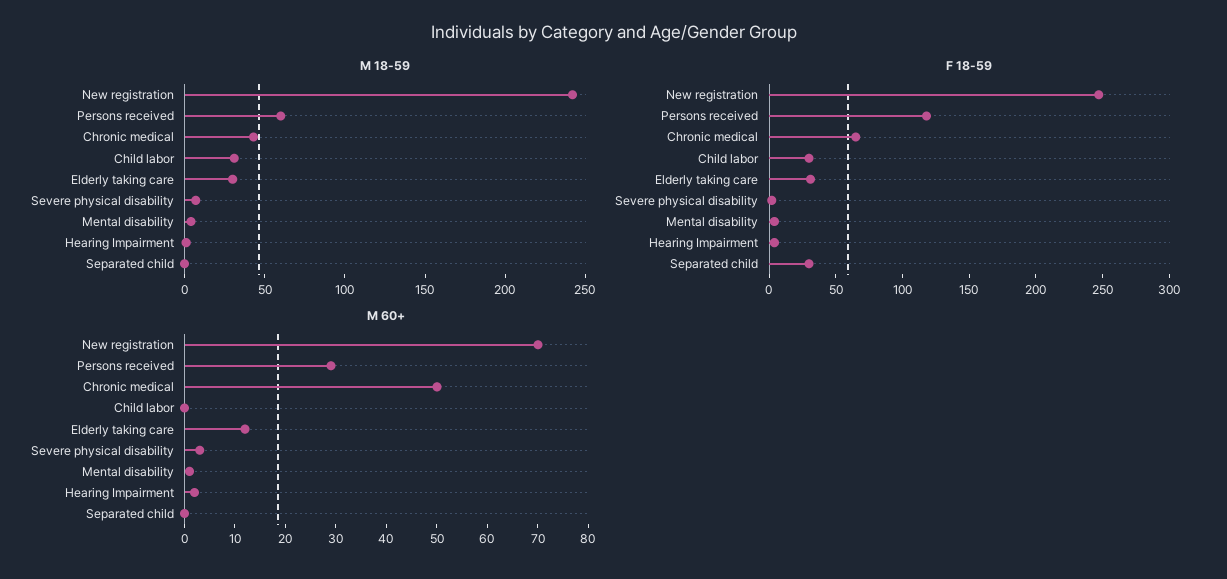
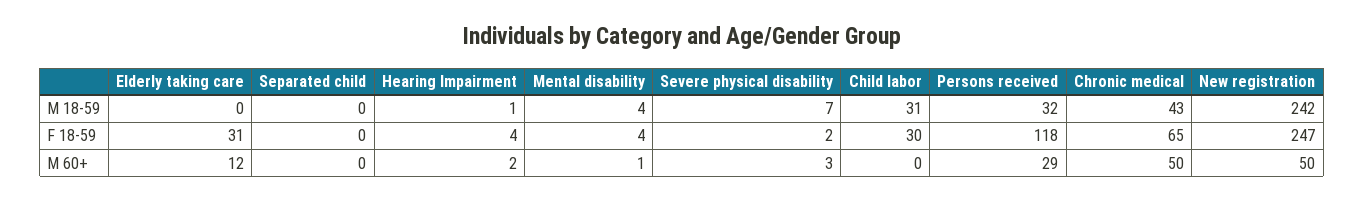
  {
    "M 18-59": {
      "New registration": 242,
-     "Persons received": 60,
+     "Persons received": 32,
      "Chronic medical": 43,
      "Child labor": 31,
-     "Elderly taking care": 30,
+     "Elderly taking care": 0,
      "Severe physical disability": 7,
      "Mental disability": 4,
      "Hearing Impairment": 1,
      "Separated child": 0
    },
    "F 18-59": {
      "New registration": 247,
      "Persons received": 118,
      "Chronic medical": 65,
      "Child labor": 30,
      "Elderly taking care": 31,
      "Severe physical disability": 2,
      "Mental disability": 4,
      "Hearing Impairment": 4,
-     "Separated child": 30
+     "Separated child": 0
    },
    "M 60+": {
-     "New registration": 70,
+     "New registration": 50,
      "Persons received": 29,
      "Chronic medical": 50,
      "Child labor": 0,
      "Elderly taking care": 12,
      "Severe physical disability": 3,
      "Mental disability": 1,
      "Hearing Impairment": 2,
      "Separated child": 0
    }
  }

